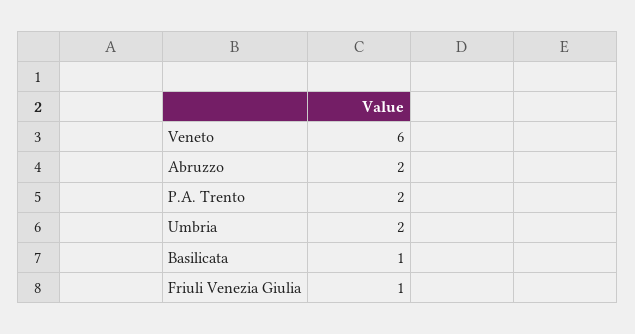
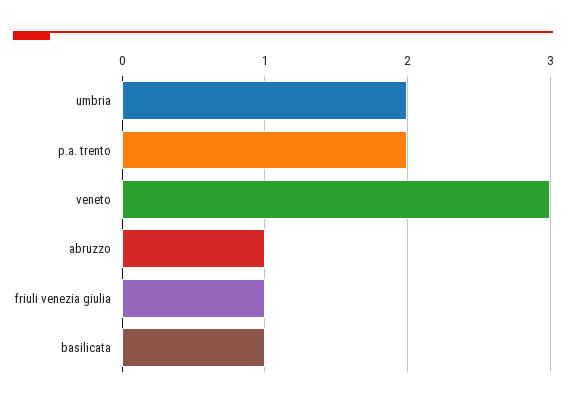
  {
-   "Veneto": 6,
+   "Veneto": 3,
-   "Abruzzo": 2,
+   "Abruzzo": 1,
    "P.A. Trento": 2,
    "Umbria": 2,
    "Basilicata": 1,
    "Friuli Venezia Giulia": 1
  }

